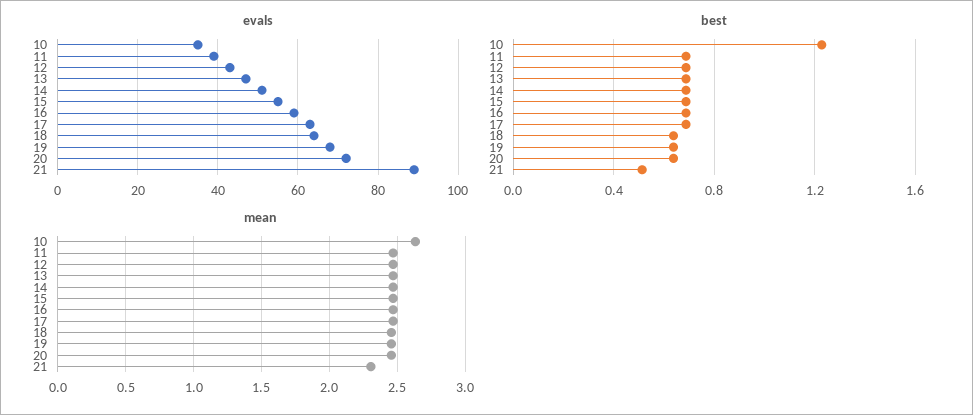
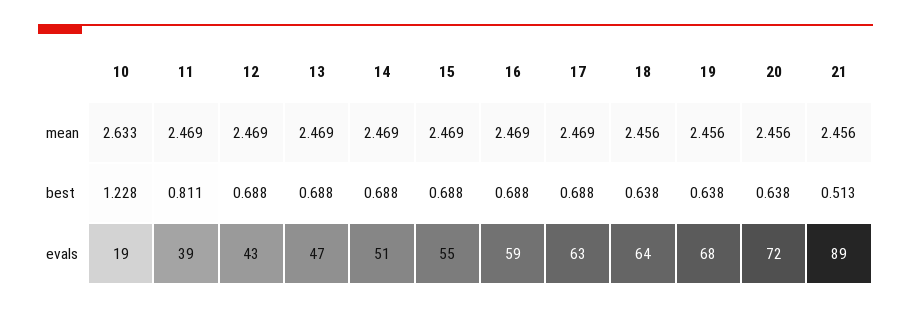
  {
    "evals": {
-     "10": 35,
+     "10": 19,
      "11": 39,
      "12": 43,
      "13": 47,
      "14": 51,
      "15": 55,
      "16": 59,
      "17": 63,
      "18": 64,
      "19": 68,
      "20": 72,
      "21": 89
    },
    "best": {
      "10": 1.228,
-     "11": 0.7,
+     "11": 0.811,
      "12": 0.688,
      "13": 0.688,
      "14": 0.688,
      "15": 0.688,
      "16": 0.688,
      "17": 0.688,
      "18": 0.638,
      "19": 0.638,
      "20": 0.638,
      "21": 0.513
    },
    "mean": {
      "10": 2.633,
      "11": 2.469,
      "12": 2.469,
      "13": 2.469,
      "14": 2.469,
      "15": 2.469,
      "16": 2.469,
      "17": 2.469,
      "18": 2.456,
      "19": 2.456,
      "20": 2.456,
-     "21": 2.3
+     "21": 2.456
    }
  }

